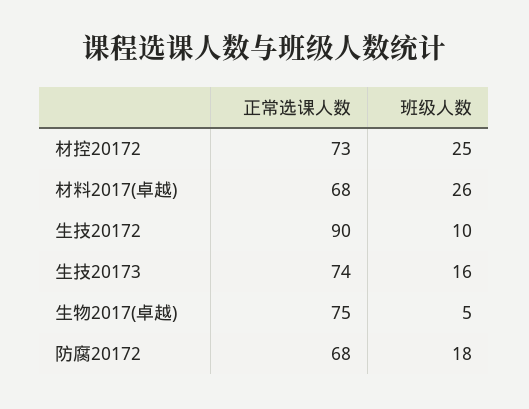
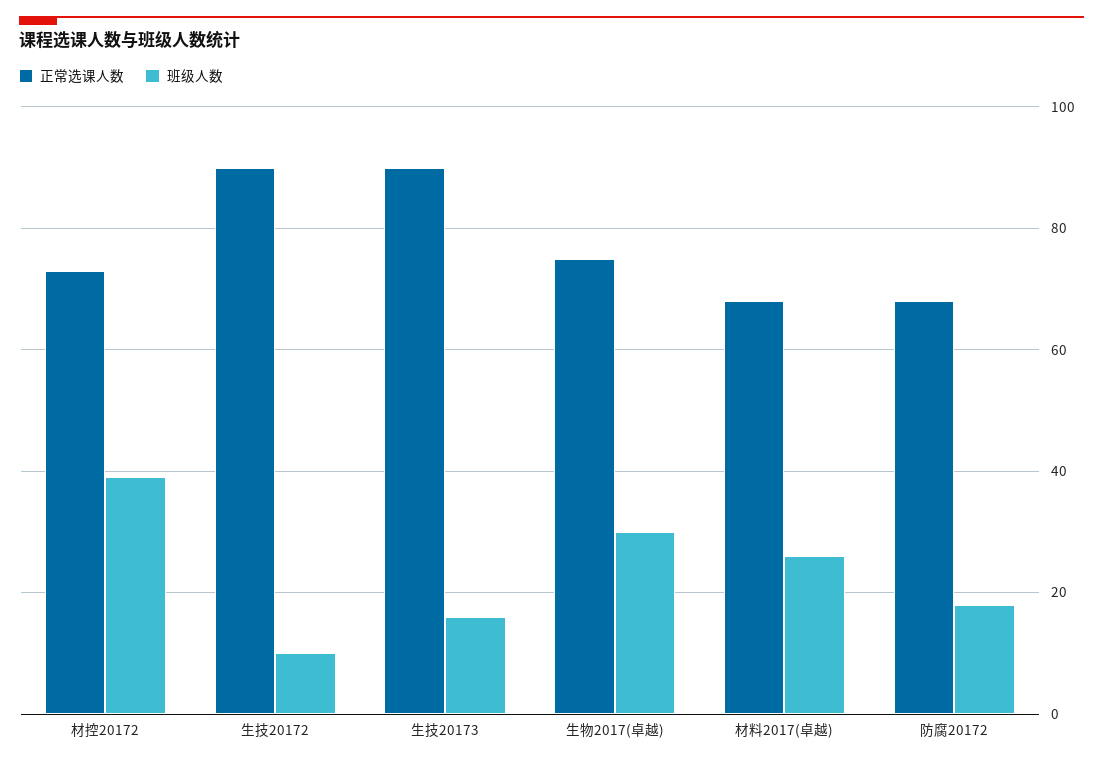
  {
    "正常选课人数": {
      "材控20172": 73,
      "材料2017(卓越)": 68,
      "生技20172": 90,
-     "生技20173": 74,
+     "生技20173": 90,
      "生物2017(卓越)": 75,
      "防腐20172": 68
    },
    "班级人数": {
-     "材控20172": 25,
+     "材控20172": 40,
      "材料2017(卓越)": 26,
      "生技20172": 10,
      "生技20173": 16,
-     "生物2017(卓越)": 5,
+     "生物2017(卓越)": 30,
      "防腐20172": 18
    }
  }

